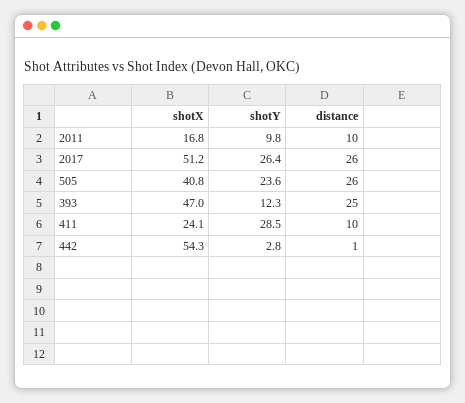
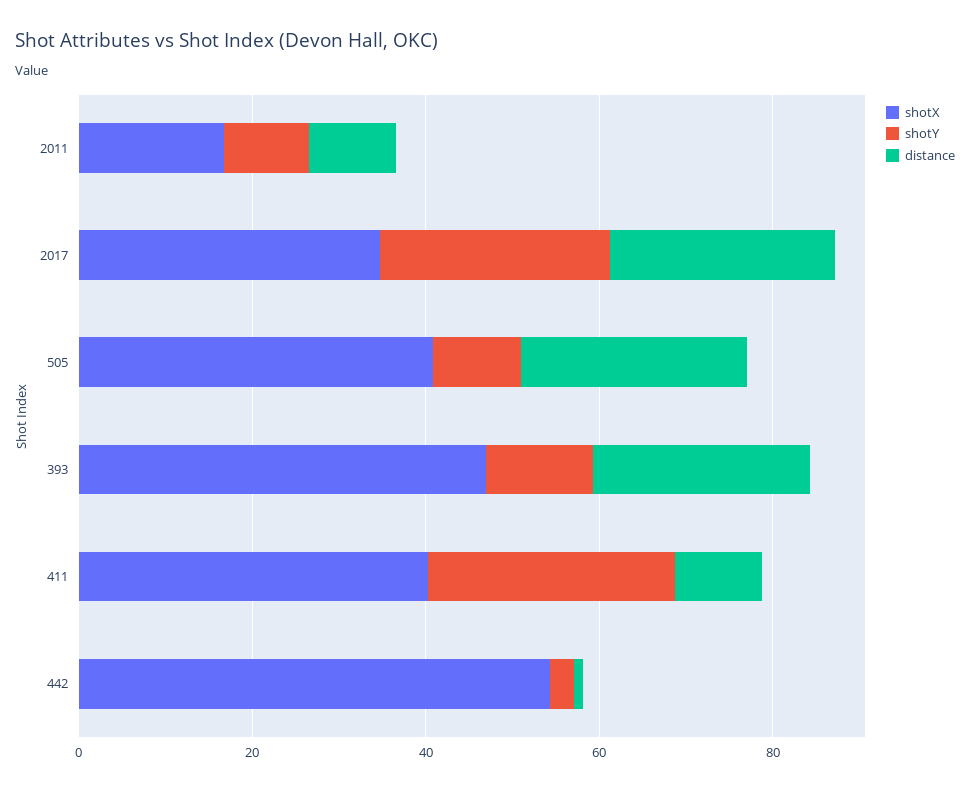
  {
    "shotX": {
      "2011": 16.8,
-     "2017": 51.2,
+     "2017": 35,
      "505": 40.8,
      "393": 47,
-     "411": 24.1,
+     "411": 40,
      "442": 54.3
    },
    "shotY": {
      "2011": 9.8,
      "2017": 26.4,
-     "505": 23.6,
+     "505": 10,
      "393": 12.3,
      "411": 28.5,
      "442": 2.8
    },
    "distance": {
      "2011": 10,
      "2017": 26,
      "505": 26,
      "393": 25,
      "411": 10,
      "442": 1
    }
  }

